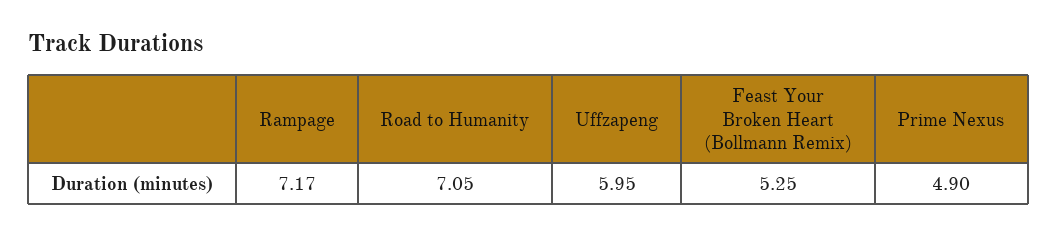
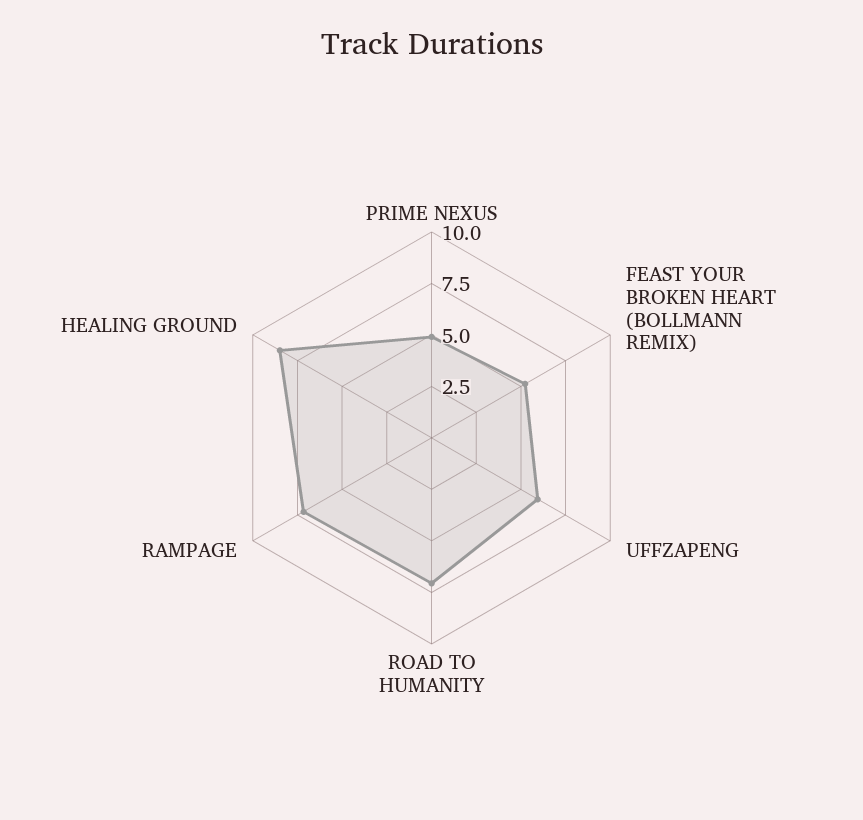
  {
    "Rampage": 7.17,
    "Road to Humanity": 7.05,
    "Uffzapeng": 5.95,
    "Feast Your Broken Heart (Bollmann Remix)": 5.25,
-   "Prime Nexus": 4.9
+   "Prime Nexus": 4.9,
+   "HEALING GROUND": 8.5
  }

